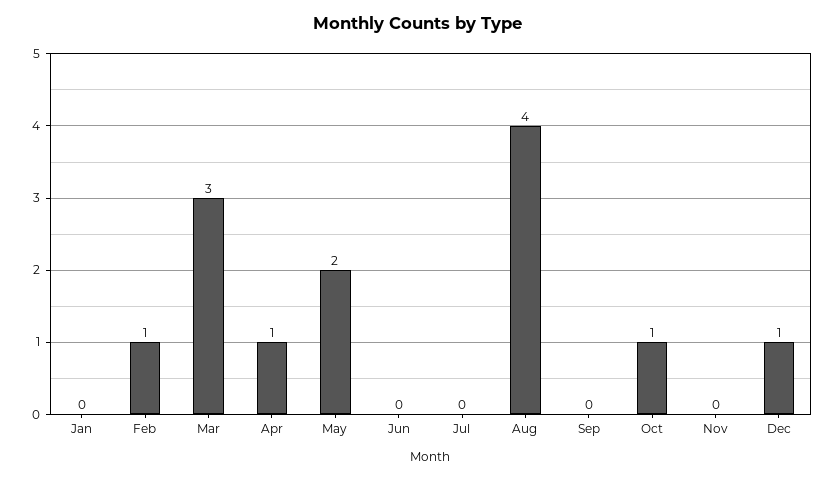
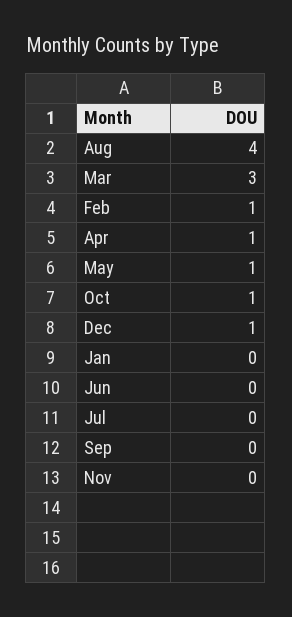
  {
    "Jan": 0,
    "Feb": 1,
    "Mar": 3,
    "Apr": 1,
-   "May": 2,
+   "May": 1,
    "Jun": 0,
    "Jul": 0,
    "Aug": 4,
    "Sep": 0,
    "Oct": 1,
    "Nov": 0,
    "Dec": 1
  }

